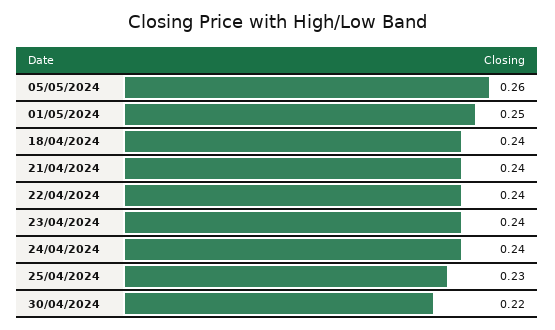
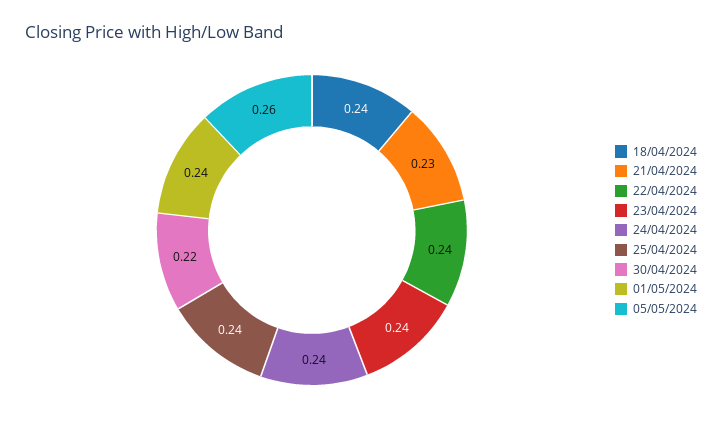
  {
    "05/05/2024": 0.26,
-   "01/05/2024": 0.25,
+   "01/05/2024": 0.24,
    "18/04/2024": 0.24,
-   "21/04/2024": 0.24,
+   "21/04/2024": 0.23,
    "22/04/2024": 0.24,
    "23/04/2024": 0.24,
    "24/04/2024": 0.24,
-   "25/04/2024": 0.23,
+   "25/04/2024": 0.24,
    "30/04/2024": 0.22
  }

